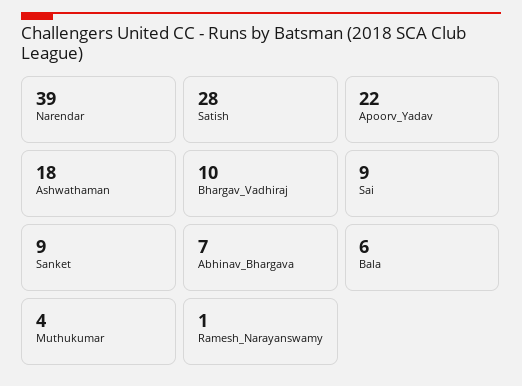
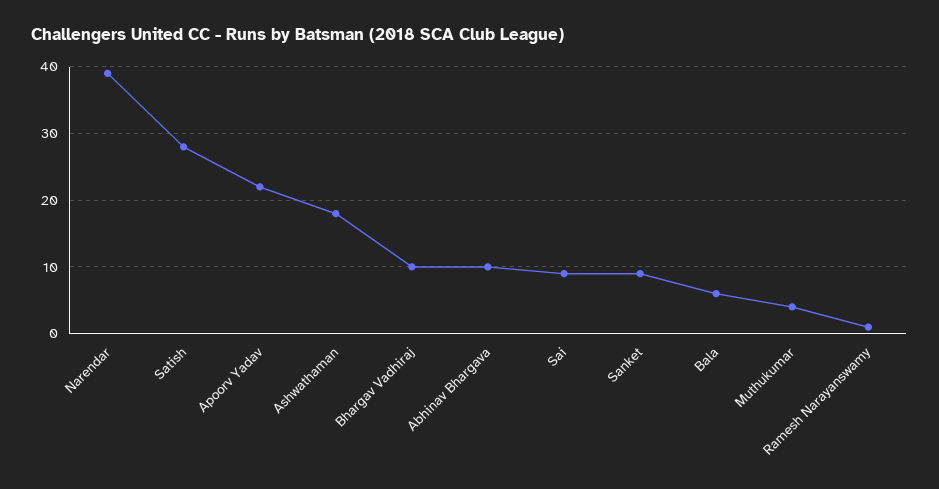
  {
    "Narendar": 39,
    "Satish": 28,
    "Apoorv_Yadav": 22,
    "Ashwathaman": 18,
    "Bhargav_Vadhiraj": 10,
    "Sai": 9,
    "Sanket": 9,
-   "Abhinav_Bhargava": 7,
+   "Abhinav_Bhargava": 10,
    "Bala": 6,
    "Muthukumar": 4,
    "Ramesh_Narayanswamy": 1
  }

